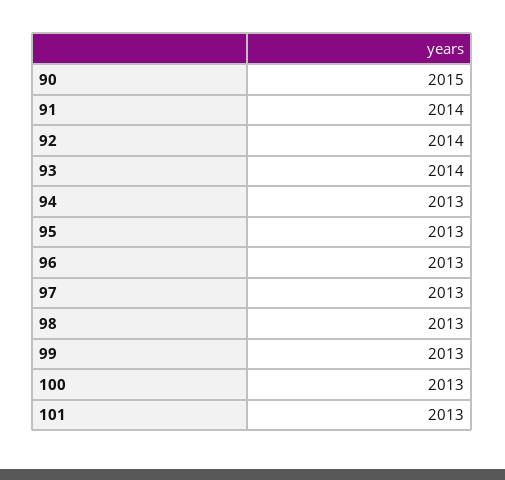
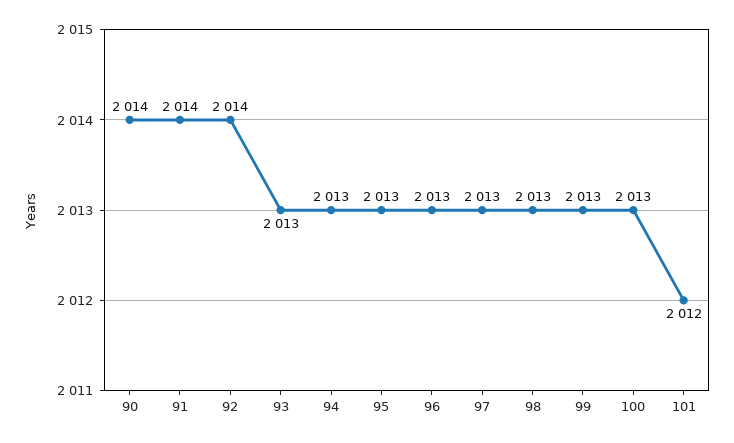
  {
-   "90": 2015,
+   "90": 2014,
    "91": 2014,
    "92": 2014,
-   "93": 2014,
+   "93": 2013,
    "94": 2013,
    "95": 2013,
    "96": 2013,
    "97": 2013,
    "98": 2013,
    "99": 2013,
    "100": 2013,
-   "101": 2013
+   "101": 2012
  }

